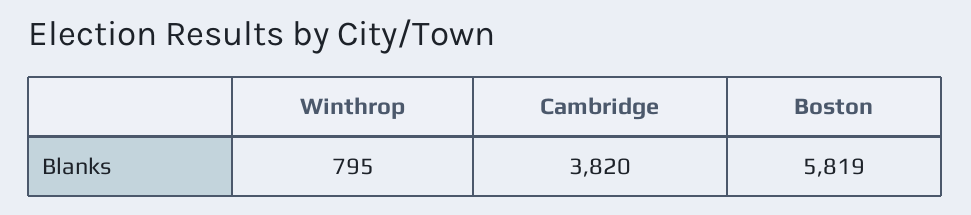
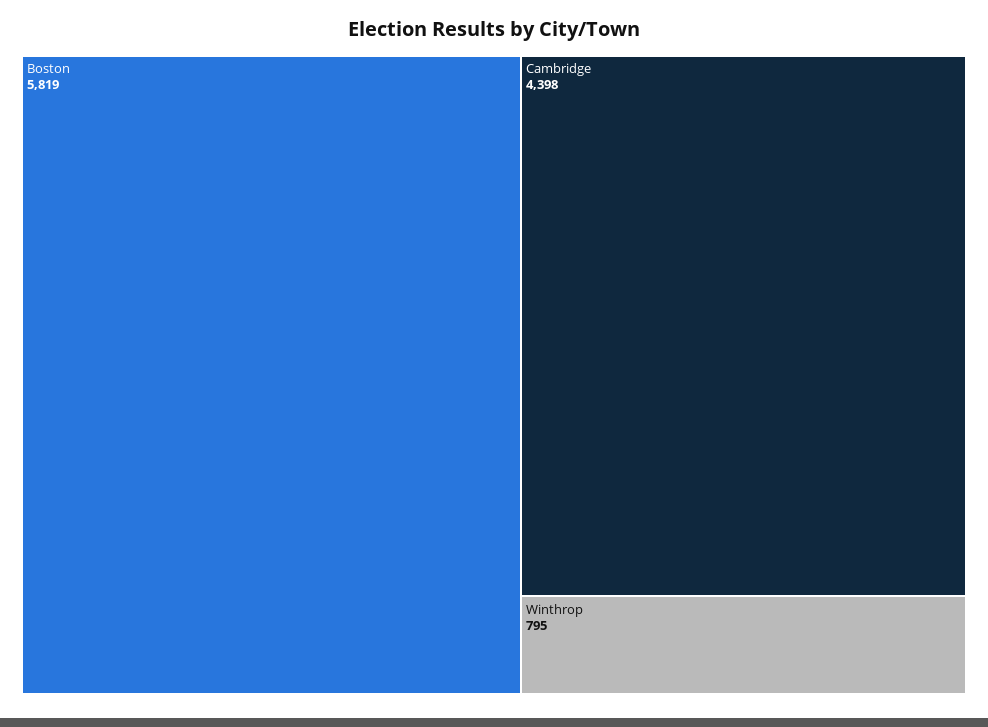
  {
    "Winthrop": 795,
-   "Cambridge": 3820,
+   "Cambridge": 4398,
    "Boston": 5819
  }

